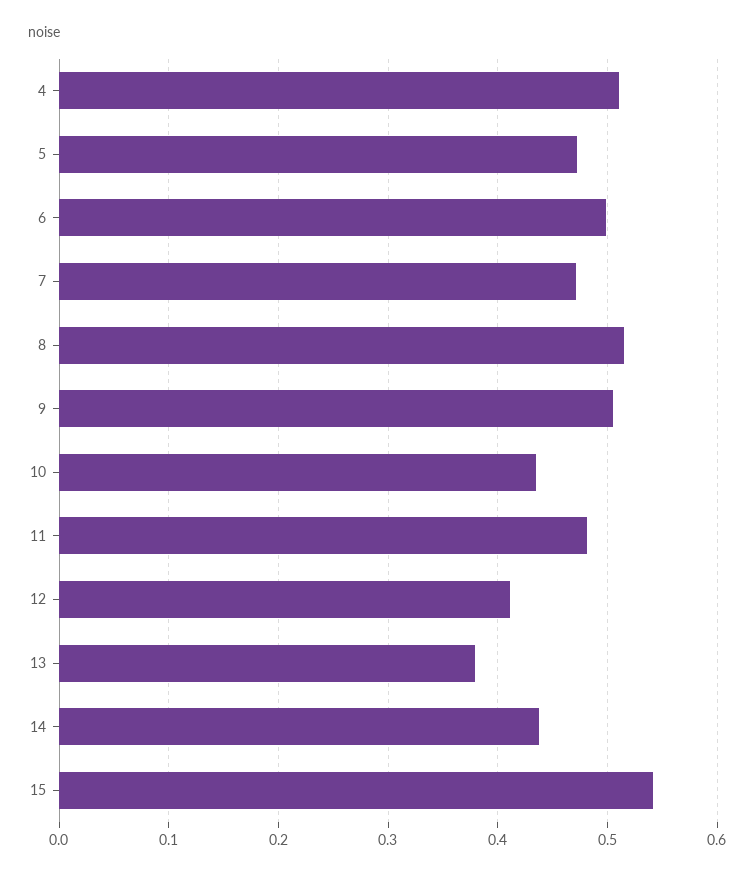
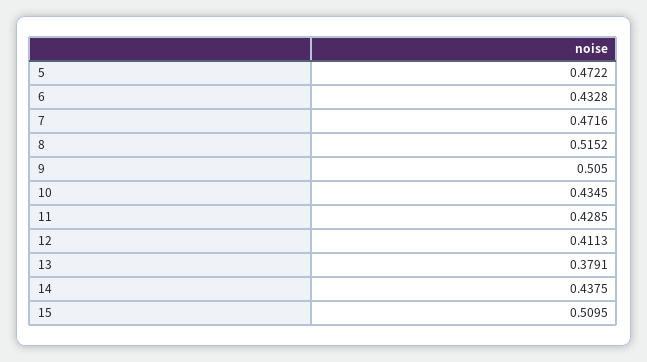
  {
-   "4": 0.51,
    "5": 0.4722,
-   "6": 0.5,
+   "6": 0.4328,
    "7": 0.4716,
    "8": 0.5152,
    "9": 0.505,
    "10": 0.4345,
-   "11": 0.48,
+   "11": 0.4285,
    "12": 0.4113,
    "13": 0.3791,
    "14": 0.4375,
-   "15": 0.54
+   "15": 0.5095
  }

